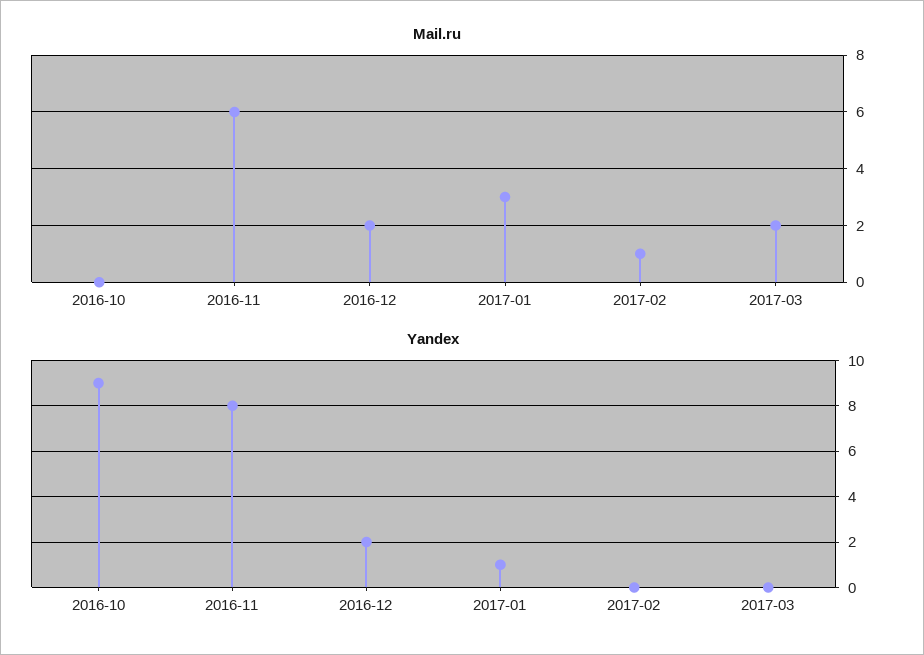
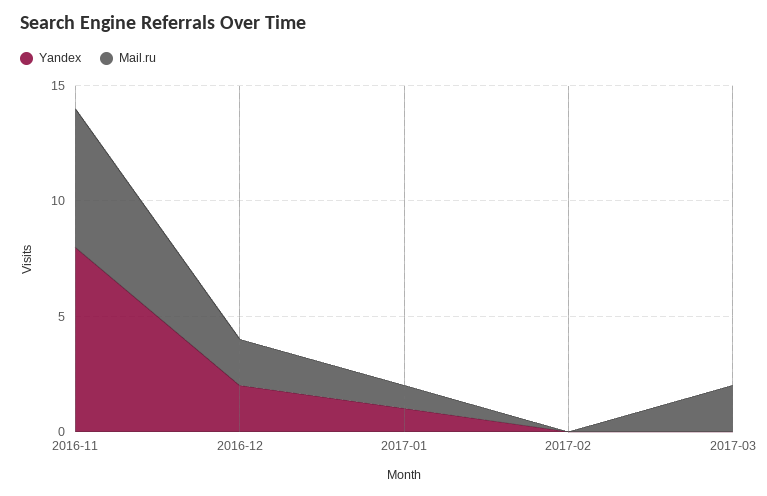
  {
    "Mail.ru": {
-     "2016-10": 0,
      "2016-11": 6,
      "2016-12": 2,
-     "2017-01": 3,
+     "2017-01": 1,
-     "2017-02": 1,
+     "2017-02": 0,
      "2017-03": 2
    },
    "Yandex": {
-     "2016-10": 9,
      "2016-11": 8,
      "2016-12": 2,
      "2017-01": 1,
      "2017-02": 0,
      "2017-03": 0
    }
  }

